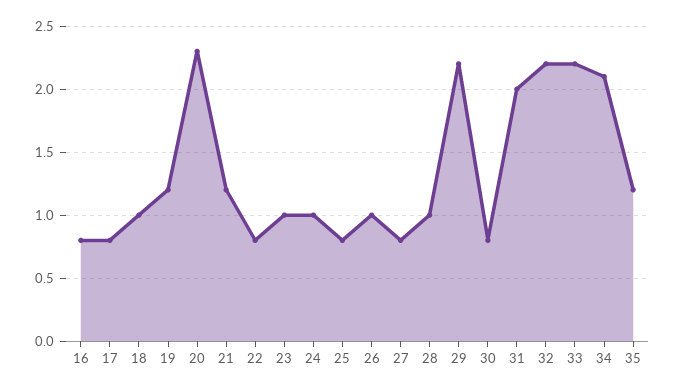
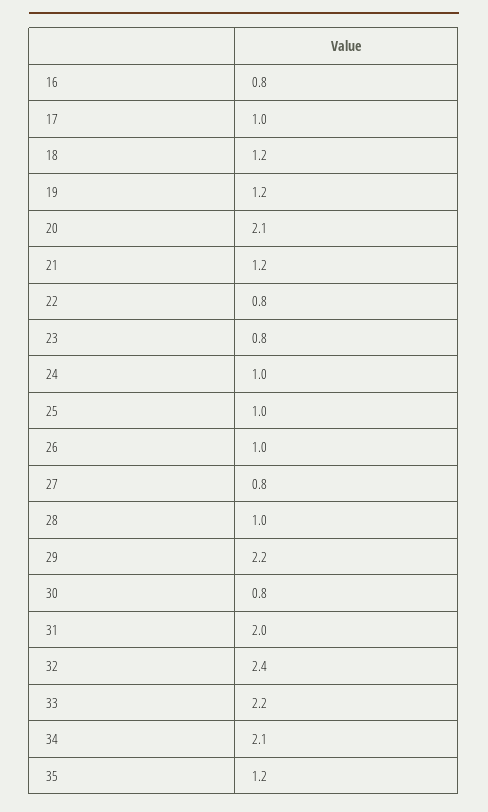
  {
    "16": 0.8,
-   "17": 0.8,
+   "17": 1,
-   "18": 1,
+   "18": 1.2,
    "19": 1.2,
-   "20": 2.3,
+   "20": 2.1,
    "21": 1.2,
    "22": 0.8,
-   "23": 1,
+   "23": 0.8,
    "24": 1,
-   "25": 0.8,
+   "25": 1,
    "26": 1,
    "27": 0.8,
    "28": 1,
    "29": 2.2,
    "30": 0.8,
    "31": 2,
-   "32": 2.2,
+   "32": 2.4,
    "33": 2.2,
    "34": 2.1,
    "35": 1.2
  }

